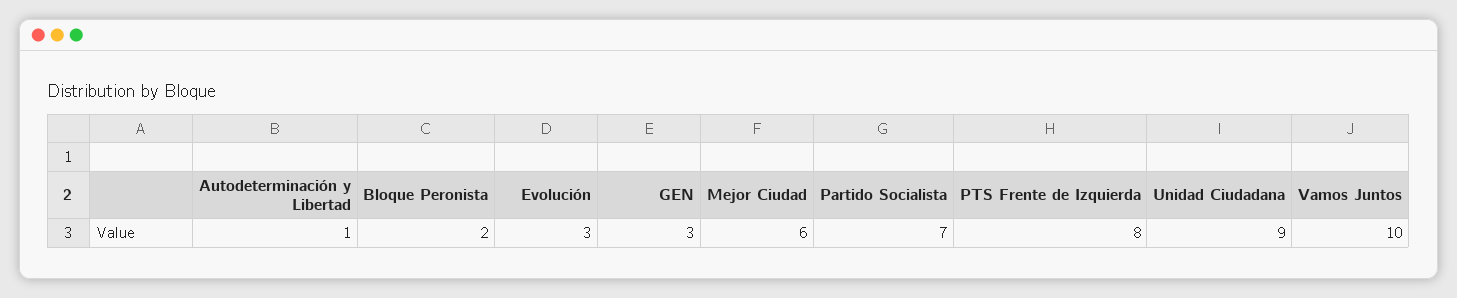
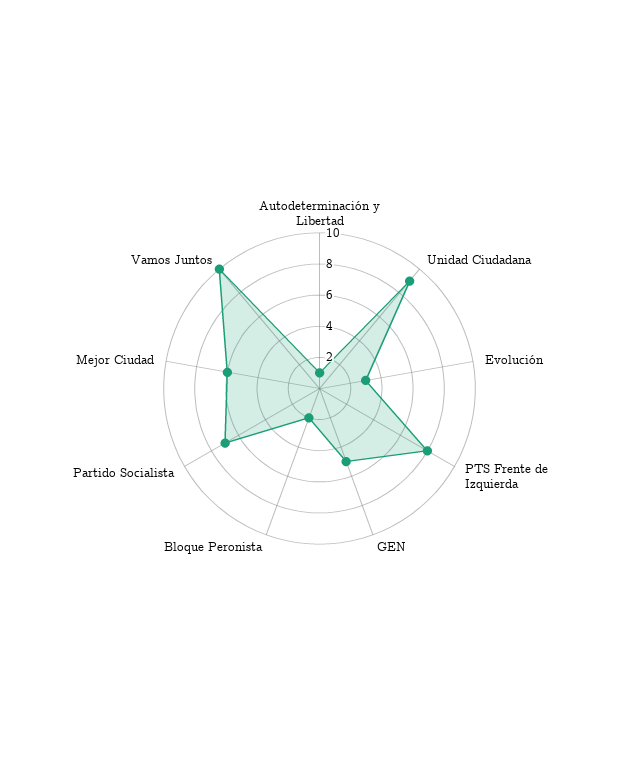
  {
    "Autodeterminación y Libertad": 1,
    "Bloque Peronista": 2,
    "Evolución": 3,
-   "GEN": 3,
+   "GEN": 5,
    "Mejor Ciudad": 6,
    "Partido Socialista": 7,
    "PTS Frente de Izquierda": 8,
    "Unidad Ciudadana": 9,
    "Vamos Juntos": 10
  }

